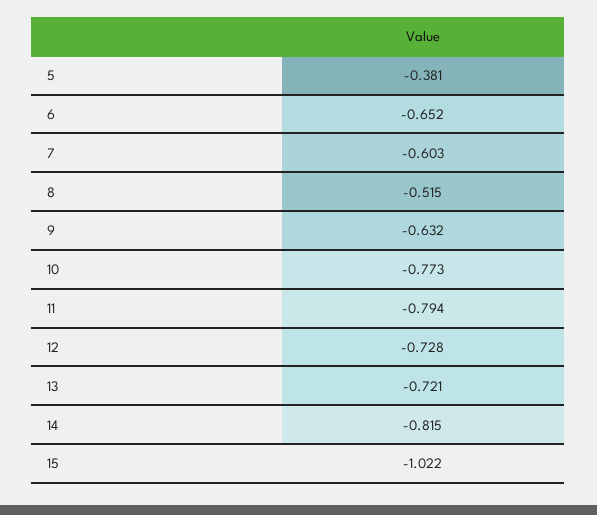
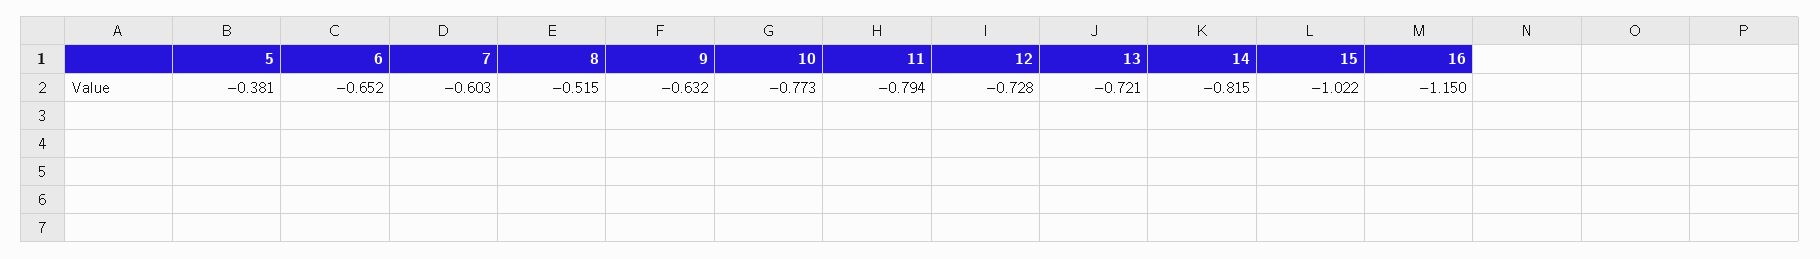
  {
    "5": -0.381,
    "6": -0.652,
    "7": -0.603,
    "8": -0.515,
    "9": -0.632,
    "10": -0.773,
    "11": -0.794,
    "12": -0.728,
    "13": -0.721,
    "14": -0.815,
-   "15": -1.022
+   "15": -1.022,
+   "16": -1.15
  }

